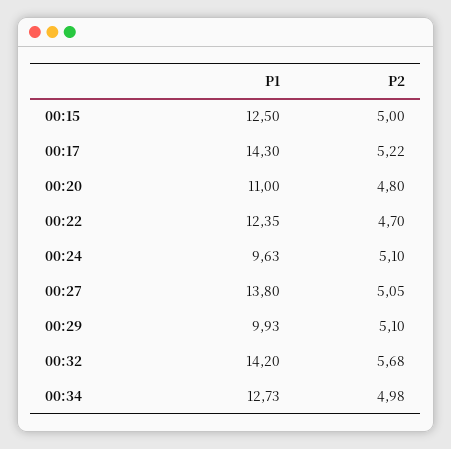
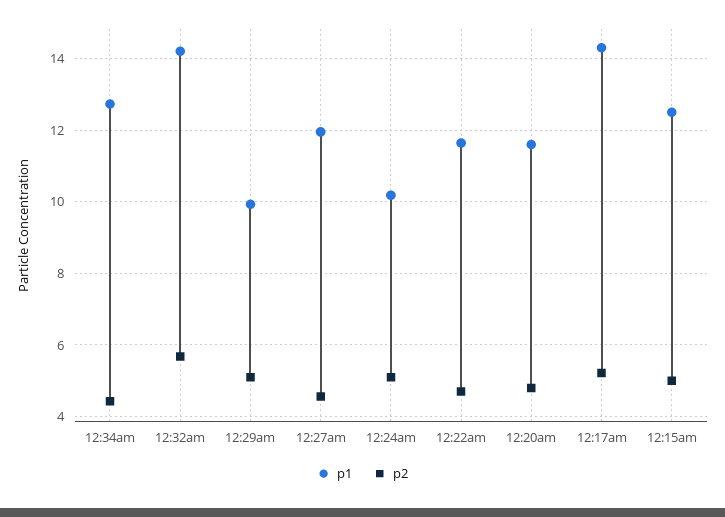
  {
    "P1": {
      "00:15": 12.5,
      "00:17": 14.3,
-     "00:20": 11,
+     "00:20": 11.6,
-     "00:22": 12.35,
+     "00:22": 11.6,
-     "00:24": 9.63,
+     "00:24": 10.2,
-     "00:27": 13.8,
+     "00:27": 12,
      "00:29": 9.93,
      "00:32": 14.2,
      "00:34": 12.73
    },
    "P2": {
      "00:15": 5,
      "00:17": 5.22,
      "00:20": 4.8,
      "00:22": 4.7,
      "00:24": 5.1,
-     "00:27": 5.05,
+     "00:27": 4.6,
      "00:29": 5.1,
      "00:32": 5.68,
-     "00:34": 4.98
+     "00:34": 4.4
    }
  }

